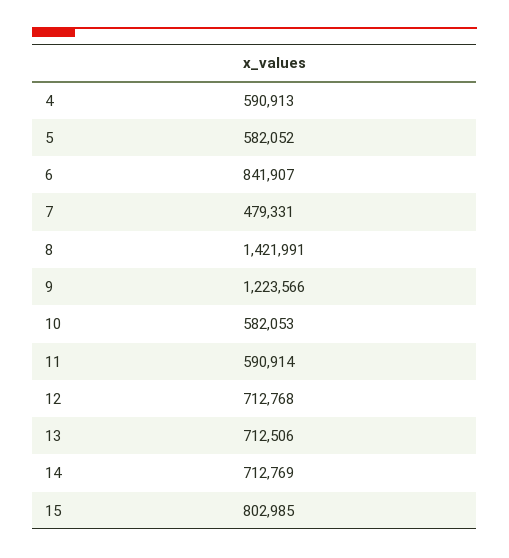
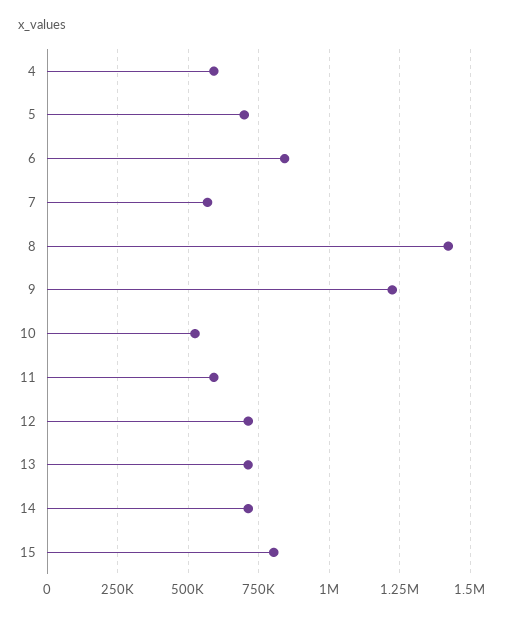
  {
    "4": 590913,
-   "5": 582052,
+   "5": 700000,
    "6": 841907,
-   "7": 479331,
+   "7": 575000,
    "8": 1421991,
    "9": 1223566,
-   "10": 582053,
+   "10": 525000,
    "11": 590914,
    "12": 712768,
    "13": 712506,
    "14": 712769,
    "15": 802985
  }

